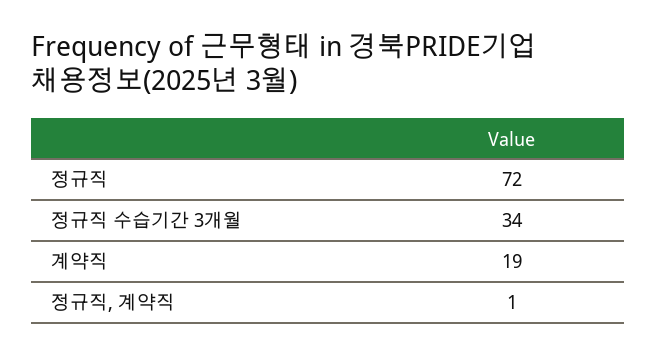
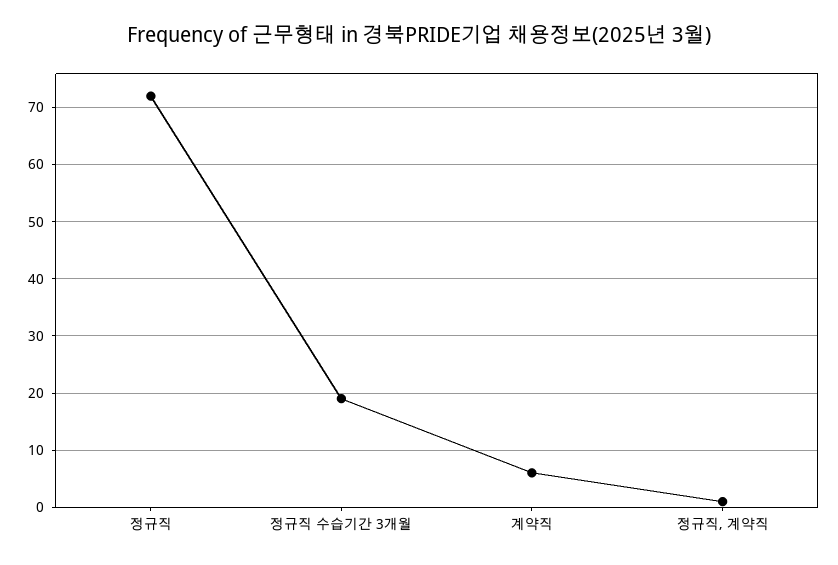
  {
    "정규직": 72,
-   "정규직 수습기간 3개월": 34,
+   "정규직 수습기간 3개월": 20,
-   "계약직": 19,
+   "계약직": 5,
    "정규직, 계약직": 1
  }

